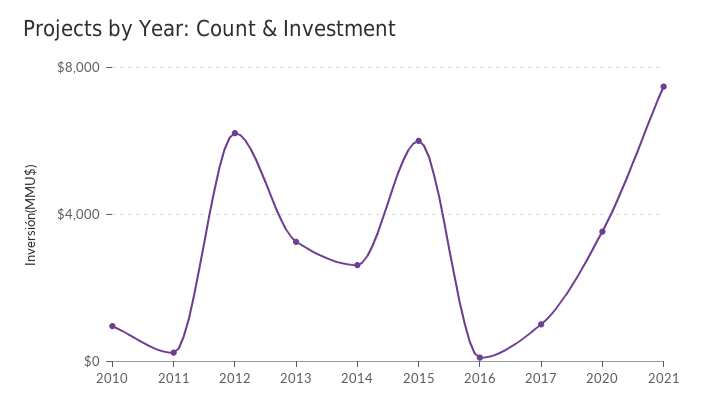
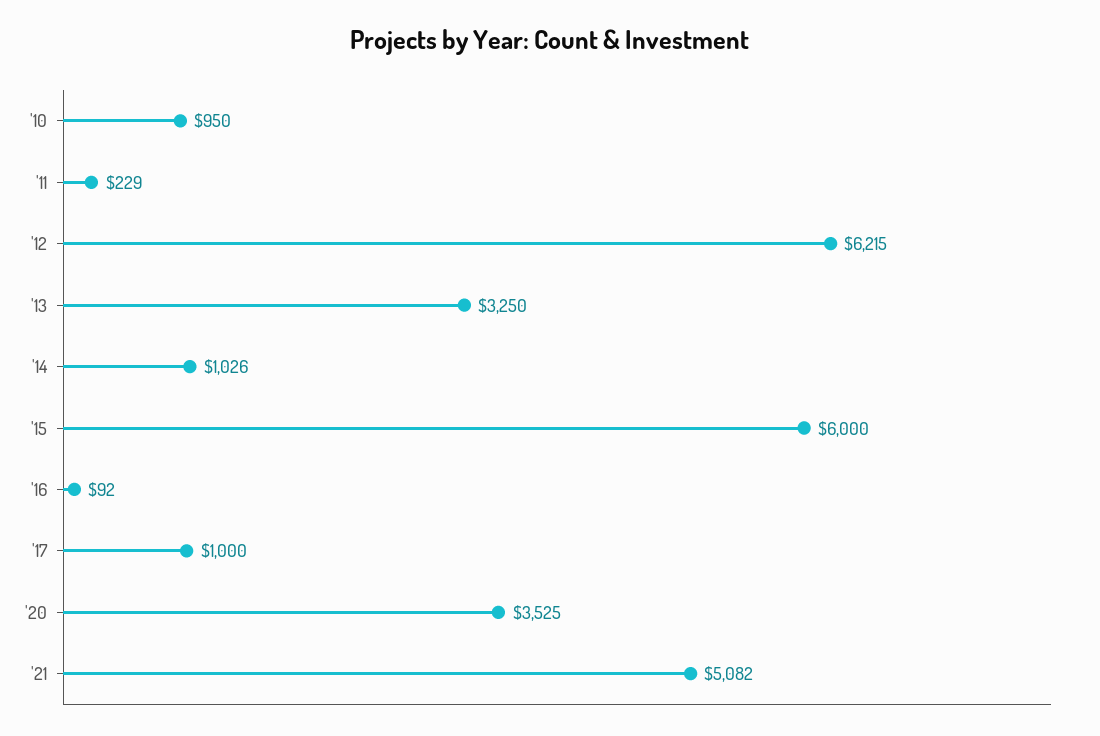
  {
    "2010": 950,
    "2011": 229,
    "2012": 6215,
    "2013": 3250,
-   "2014": 2500,
+   "2014": 1026,
    "2015": 6000,
    "2016": 92,
    "2017": 1000,
    "2020": 3525,
-   "2021": 7500
+   "2021": 5082
  }

